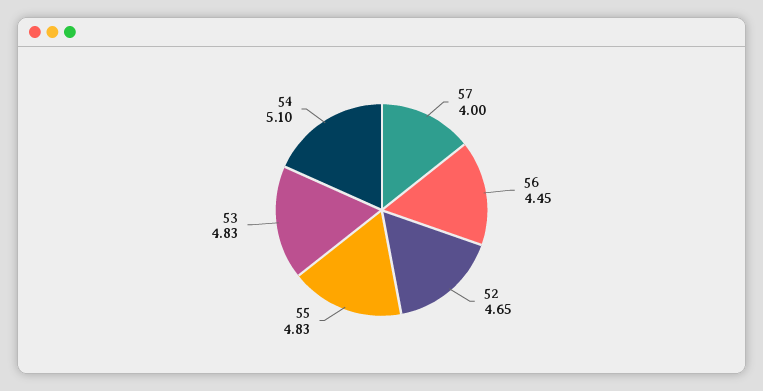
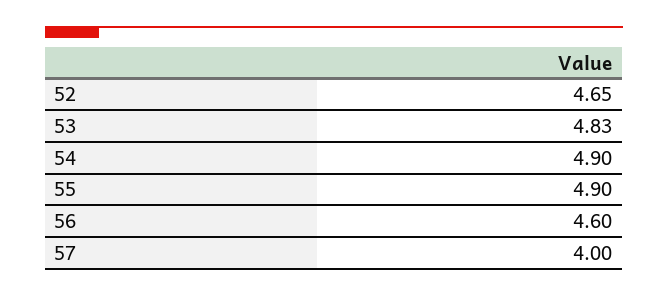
  {
    "57": 4,
-   "56": 4.45,
+   "56": 4.6,
    "52": 4.65,
-   "55": 4.83,
+   "55": 4.9,
    "53": 4.83,
-   "54": 5.1
+   "54": 4.9
  }

